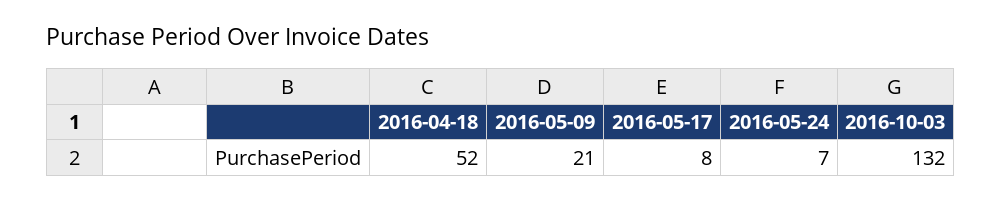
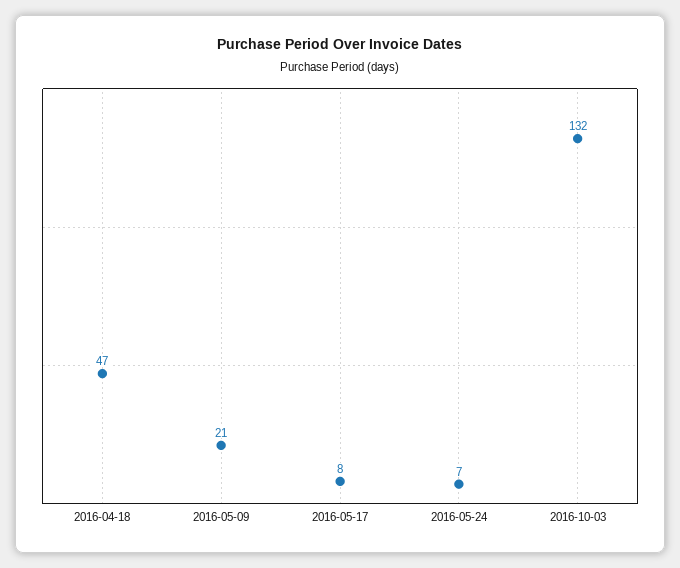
  {
-   "2016-04-18": 52,
+   "2016-04-18": 47,
    "2016-05-09": 21,
    "2016-05-17": 8,
    "2016-05-24": 7,
    "2016-10-03": 132
  }

